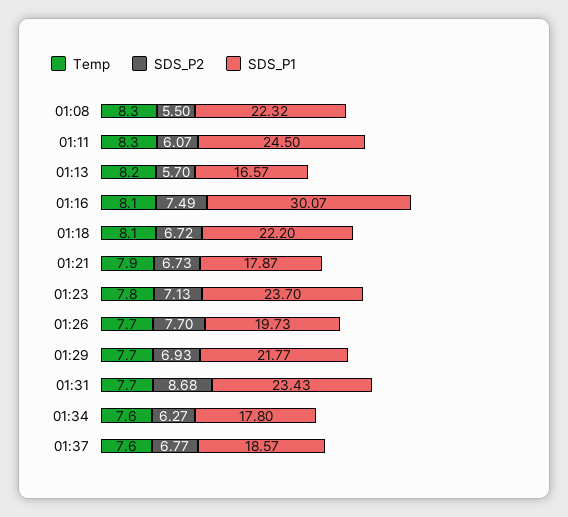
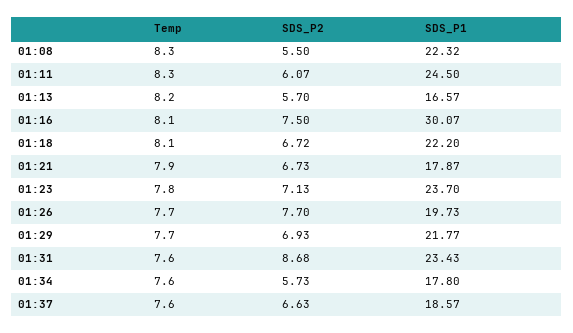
  {
    "Temp": {
      "01:08": 8.3,
      "01:11": 8.3,
      "01:13": 8.2,
      "01:16": 8.1,
      "01:18": 8.1,
      "01:21": 7.9,
      "01:23": 7.8,
      "01:26": 7.7,
      "01:29": 7.7,
-     "01:31": 7.7,
+     "01:31": 7.6,
      "01:34": 7.6,
      "01:37": 7.6
    },
    "SDS_P2": {
      "01:08": 5.5,
      "01:11": 6.07,
      "01:13": 5.7,
-     "01:16": 7.49,
+     "01:16": 7.5,
      "01:18": 6.72,
      "01:21": 6.73,
      "01:23": 7.13,
      "01:26": 7.7,
      "01:29": 6.93,
      "01:31": 8.68,
-     "01:34": 6.27,
+     "01:34": 5.73,
-     "01:37": 6.77
+     "01:37": 6.63
    },
    "SDS_P1": {
      "01:08": 22.32,
      "01:11": 24.5,
      "01:13": 16.57,
      "01:16": 30.07,
      "01:18": 22.2,
      "01:21": 17.87,
      "01:23": 23.7,
      "01:26": 19.73,
      "01:29": 21.77,
      "01:31": 23.43,
      "01:34": 17.8,
      "01:37": 18.57
    }
  }

